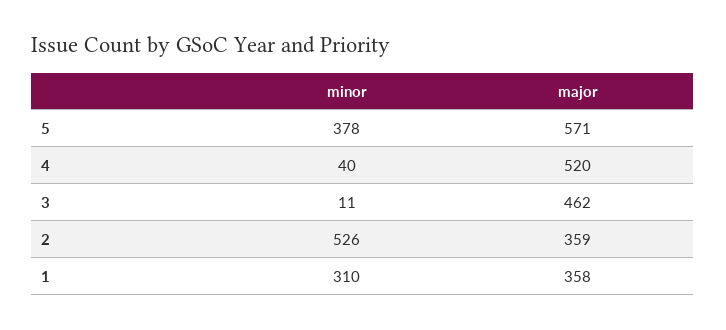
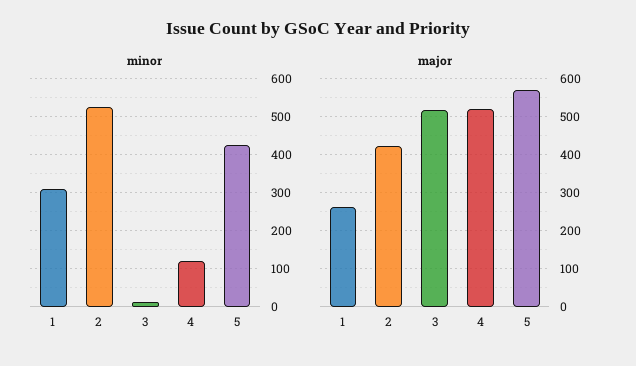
  {
    "minor": {
-     "5": 378,
+     "5": 420,
-     "4": 40,
+     "4": 120,
      "3": 11,
      "2": 526,
      "1": 310
    },
    "major": {
      "5": 571,
      "4": 520,
-     "3": 462,
+     "3": 520,
-     "2": 359,
+     "2": 420,
-     "1": 358
+     "1": 260
    }
  }

